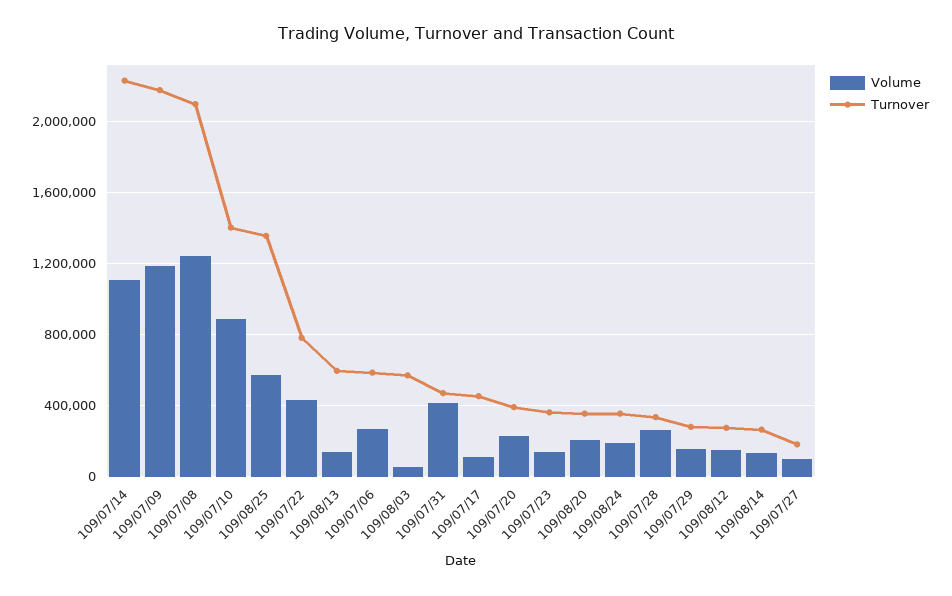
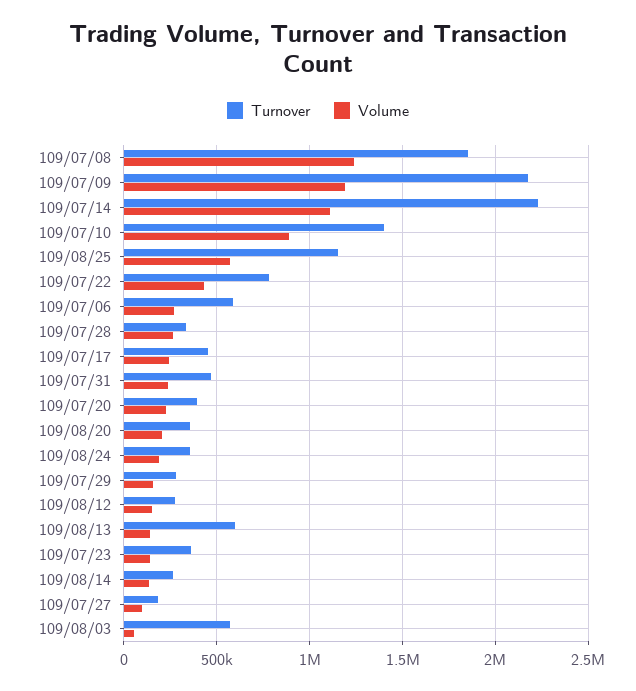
  {
    "Volume": {
      "109/07/14": 1100000,
      "109/07/09": 1200000,
      "109/07/08": 1250000,
      "109/07/10": 900000,
      "109/08/25": 550000,
      "109/07/22": 450000,
      "109/08/13": 150000,
      "109/07/06": 250000,
      "109/08/03": 50000,
-     "109/07/31": 400000,
+     "109/07/31": 250000,
-     "109/07/17": 100000,
+     "109/07/17": 250000,
      "109/07/20": 250000,
      "109/07/23": 150000,
      "109/08/20": 200000,
      "109/08/24": 200000,
      "109/07/28": 250000,
      "109/07/29": 150000,
      "109/08/12": 150000,
      "109/08/14": 150000,
      "109/07/27": 100000
    },
    "Turnover": {
      "109/07/14": 2250000,
      "109/07/09": 2200000,
-     "109/07/08": 2100000,
+     "109/07/08": 1850000,
      "109/07/10": 1400000,
-     "109/08/25": 1350000,
+     "109/08/25": 1150000,
      "109/07/22": 800000,
      "109/08/13": 600000,
      "109/07/06": 600000,
      "109/08/03": 550000,
      "109/07/31": 450000,
      "109/07/17": 450000,
      "109/07/20": 400000,
      "109/07/23": 350000,
      "109/08/20": 350000,
      "109/08/24": 350000,
      "109/07/28": 350000,
      "109/07/29": 300000,
      "109/08/12": 300000,
      "109/08/14": 250000,
      "109/07/27": 200000
    }
  }

